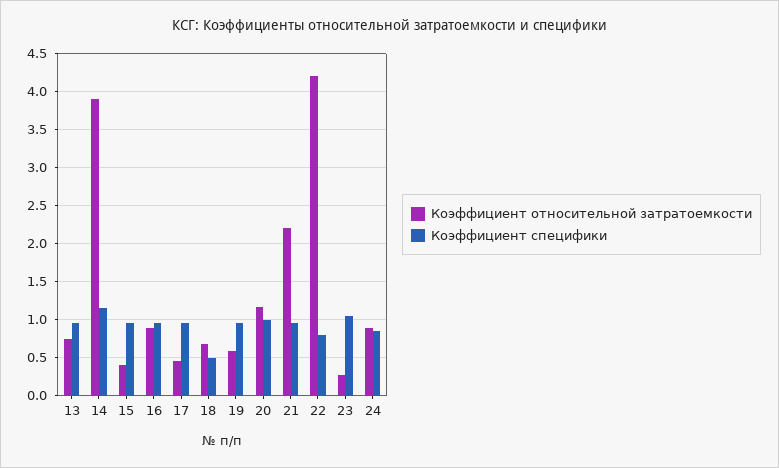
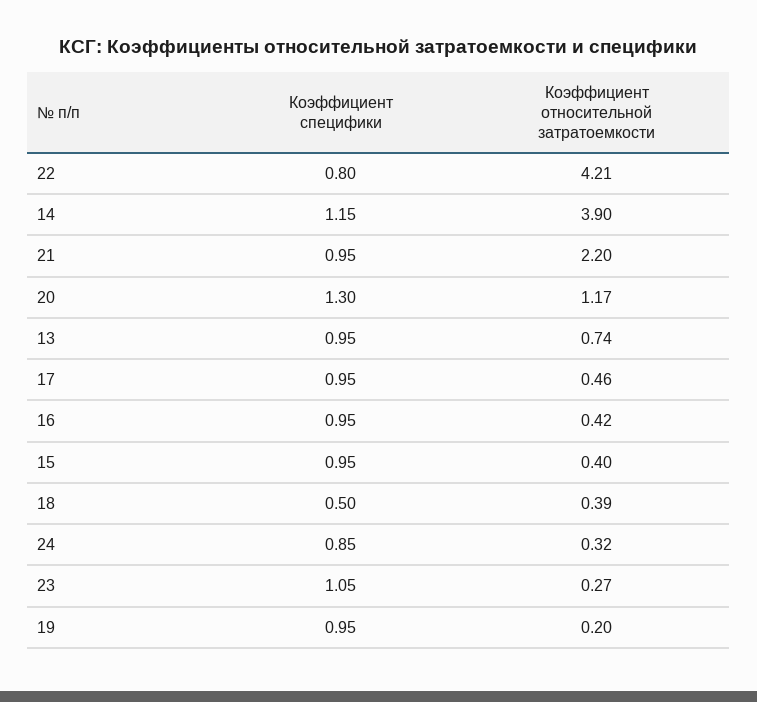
  {
    "Коэффициент относительной затратоемкости": {
      "13": 0.74,
      "14": 3.9,
      "15": 0.4,
-     "16": 0.9,
+     "16": 0.42,
      "17": 0.46,
-     "18": 0.7,
+     "18": 0.39,
-     "19": 0.6,
+     "19": 0.2,
      "20": 1.17,
      "21": 2.2,
      "22": 4.21,
      "23": 0.27,
-     "24": 0.9
+     "24": 0.32
    },
    "Коэффициент специфики": {
      "13": 0.95,
      "14": 1.15,
      "15": 0.95,
      "16": 0.95,
      "17": 0.95,
      "18": 0.5,
      "19": 0.95,
-     "20": 1,
+     "20": 1.3,
      "21": 0.95,
      "22": 0.8,
      "23": 1.05,
      "24": 0.85
    }
  }

